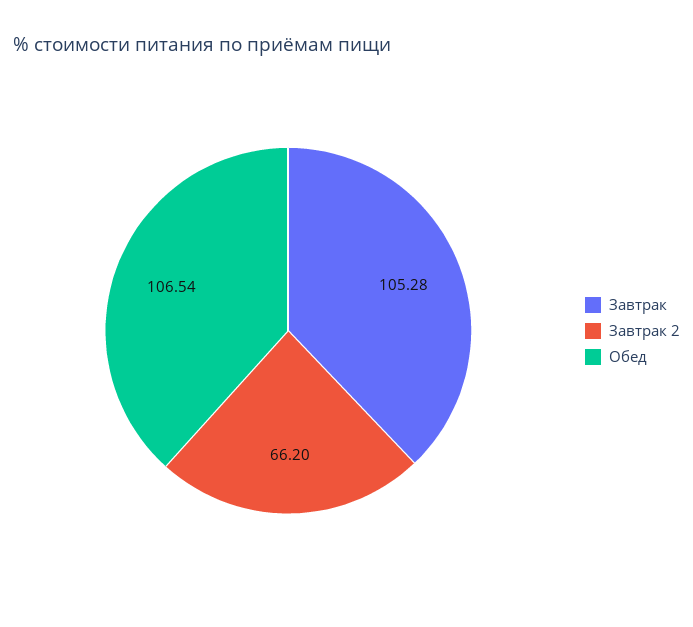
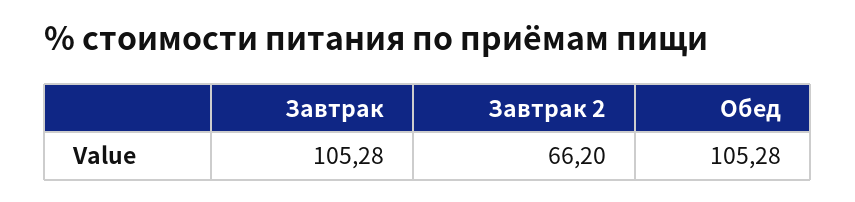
  {
    "Завтрак": 105.28,
    "Завтрак 2": 66.2,
-   "Обед": 106.54
+   "Обед": 105.28
  }

